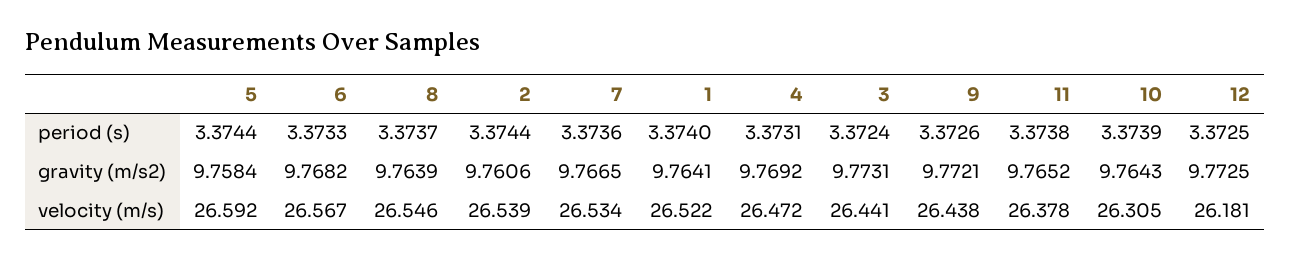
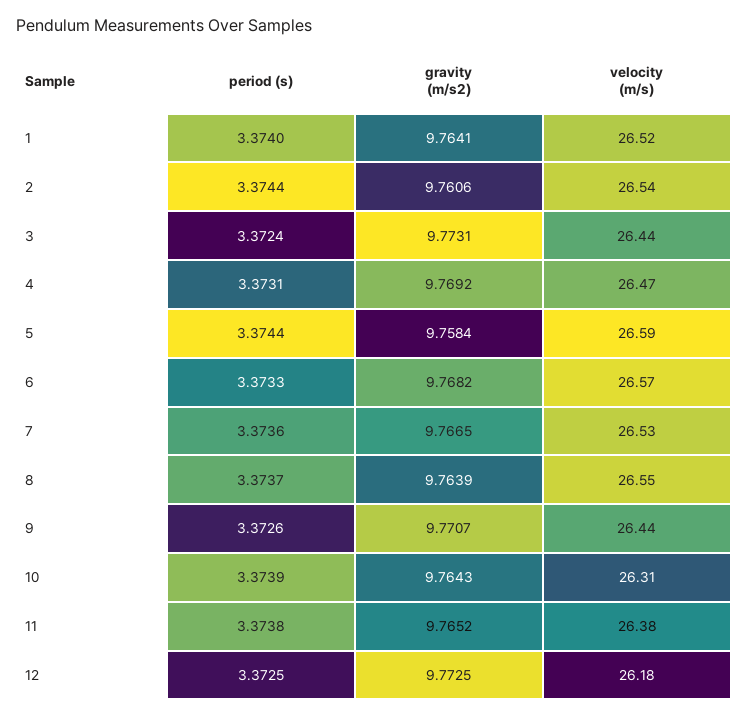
  {
    "5": {
      "period (s)": 3.3744,
      "gravity (m/s2)": 9.7584,
      "velocity (m/s)": 26.592
    },
    "6": {
      "period (s)": 3.3733,
      "gravity (m/s2)": 9.7682,
      "velocity (m/s)": 26.567
    },
    "8": {
      "period (s)": 3.3737,
      "gravity (m/s2)": 9.7639,
      "velocity (m/s)": 26.546
    },
    "2": {
      "period (s)": 3.3744,
      "gravity (m/s2)": 9.7606,
      "velocity (m/s)": 26.539
    },
    "7": {
      "period (s)": 3.3736,
      "gravity (m/s2)": 9.7665,
      "velocity (m/s)": 26.534
    },
    "1": {
      "period (s)": 3.374,
      "gravity (m/s2)": 9.7641,
      "velocity (m/s)": 26.522
    },
    "4": {
      "period (s)": 3.3731,
      "gravity (m/s2)": 9.7692,
      "velocity (m/s)": 26.472
    },
    "3": {
      "period (s)": 3.3724,
      "gravity (m/s2)": 9.7731,
      "velocity (m/s)": 26.441
    },
    "9": {
      "period (s)": 3.3726,
-     "gravity (m/s2)": 9.7721,
+     "gravity (m/s2)": 9.7707,
      "velocity (m/s)": 26.438
    },
    "11": {
      "period (s)": 3.3738,
      "gravity (m/s2)": 9.7652,
      "velocity (m/s)": 26.378
    },
    "10": {
      "period (s)": 3.3739,
      "gravity (m/s2)": 9.7643,
      "velocity (m/s)": 26.305
    },
    "12": {
      "period (s)": 3.3725,
      "gravity (m/s2)": 9.7725,
      "velocity (m/s)": 26.181
    }
  }

